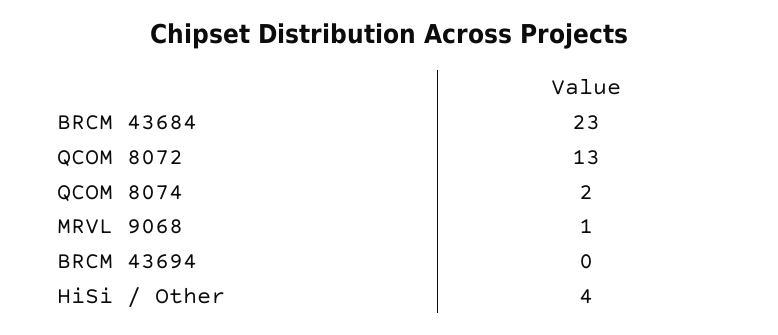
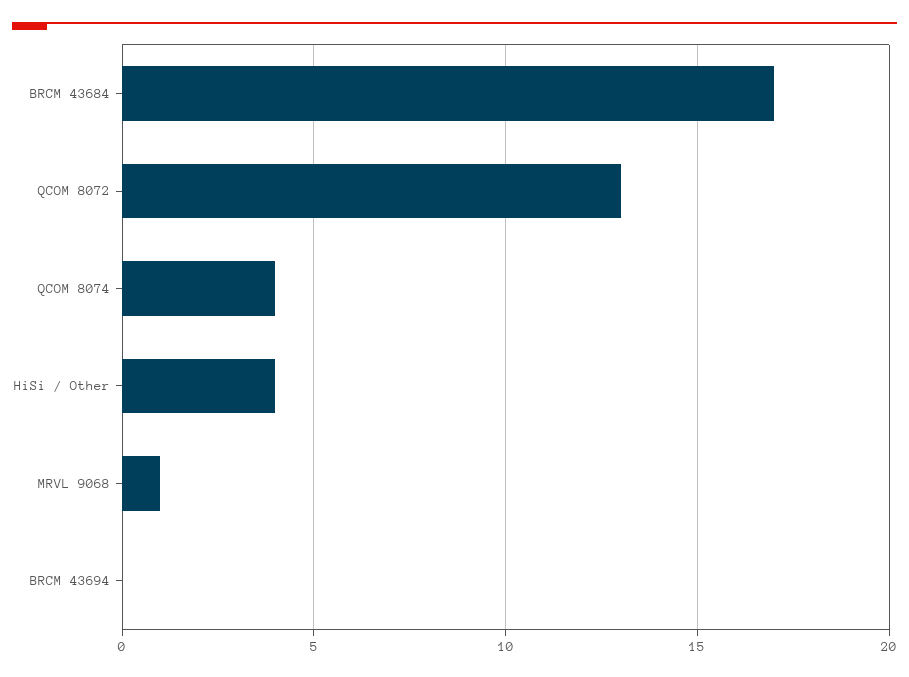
  {
-   "BRCM 43684": 23,
+   "BRCM 43684": 17,
    "QCOM 8072": 13,
-   "QCOM 8074": 2,
+   "QCOM 8074": 4,
    "MRVL 9068": 1,
    "BRCM 43694": 0,
    "HiSi / Other": 4
  }

